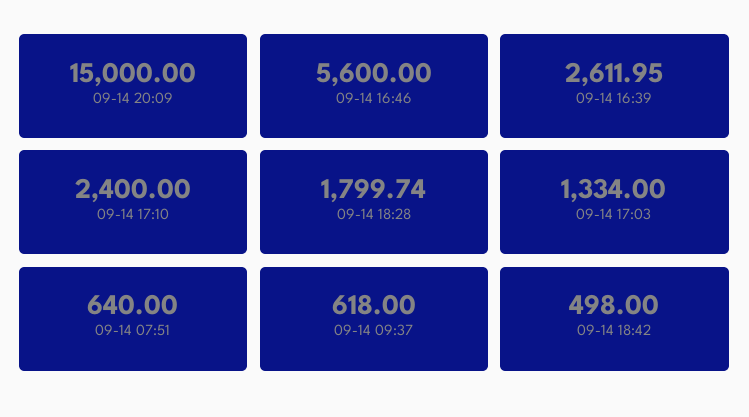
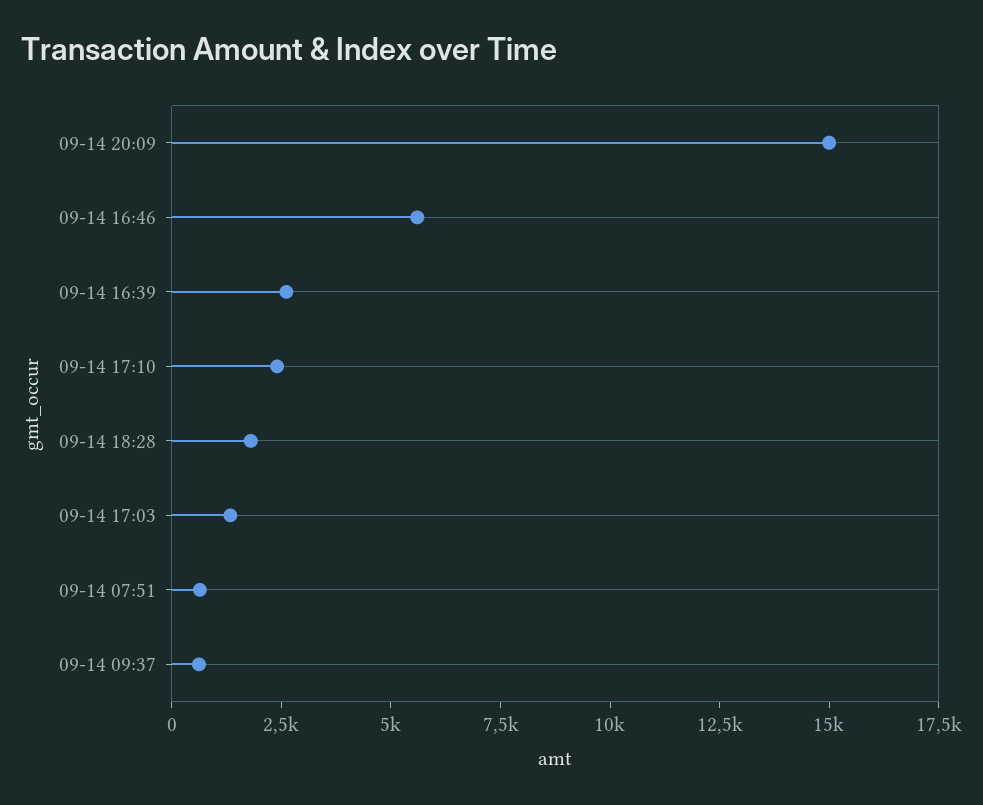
  {
    "09-14 20:09": 15000,
    "09-14 16:46": 5600,
    "09-14 16:39": 2611.95,
    "09-14 17:10": 2400,
    "09-14 18:28": 1799.74,
    "09-14 17:03": 1334,
    "09-14 07:51": 640,
-   "09-14 09:37": 618,
+   "09-14 09:37": 618
-   "09-14 18:42": 498
  }

